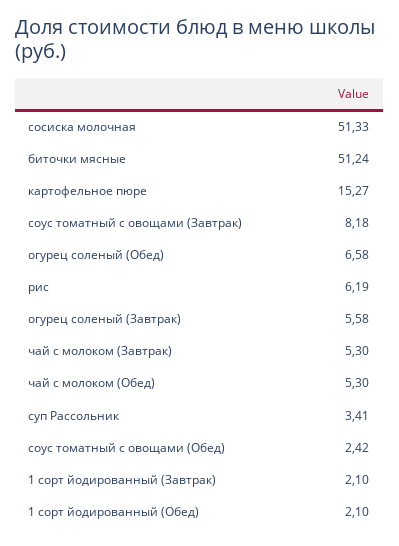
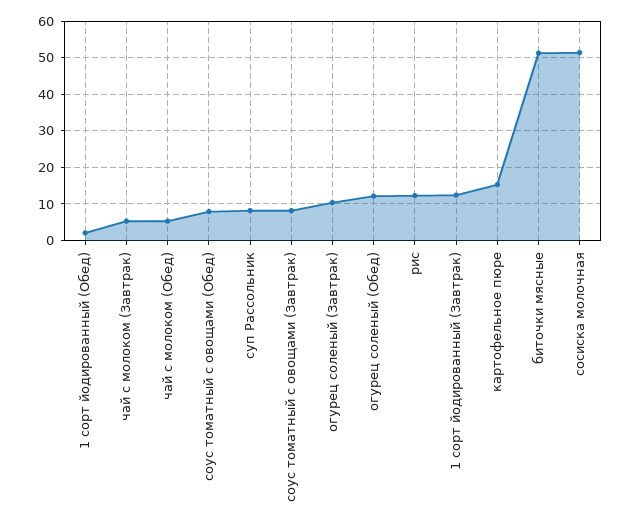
  {
    "сосиска молочная": 51.33,
    "биточки мясные": 51.24,
    "картофельное пюре": 15.27,
    "соус томатный с овощами (Завтрак)": 8.18,
-   "огурец соленый (Обед)": 6.58,
+   "огурец соленый (Обед)": 12,
-   "рис": 6.19,
+   "рис": 12,
-   "огурец соленый (Завтрак)": 5.58,
+   "огурец соленый (Завтрак)": 10,
    "чай с молоком (Завтрак)": 5.3,
    "чай с молоком (Обед)": 5.3,
-   "суп Рассольник": 3.41,
+   "суп Рассольник": 8,
-   "соус томатный с овощами (Обед)": 2.42,
+   "соус томатный с овощами (Обед)": 8,
-   "1 сорт йодированный (Завтрак)": 2.1,
+   "1 сорт йодированный (Завтрак)": 12,
    "1 сорт йодированный (Обед)": 2.1
  }

